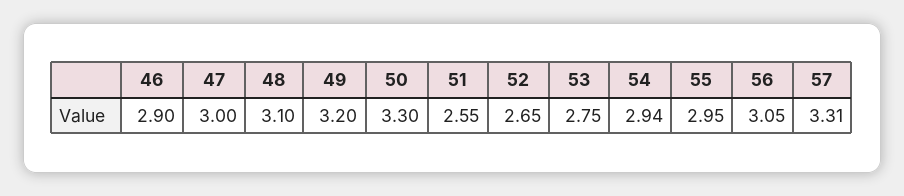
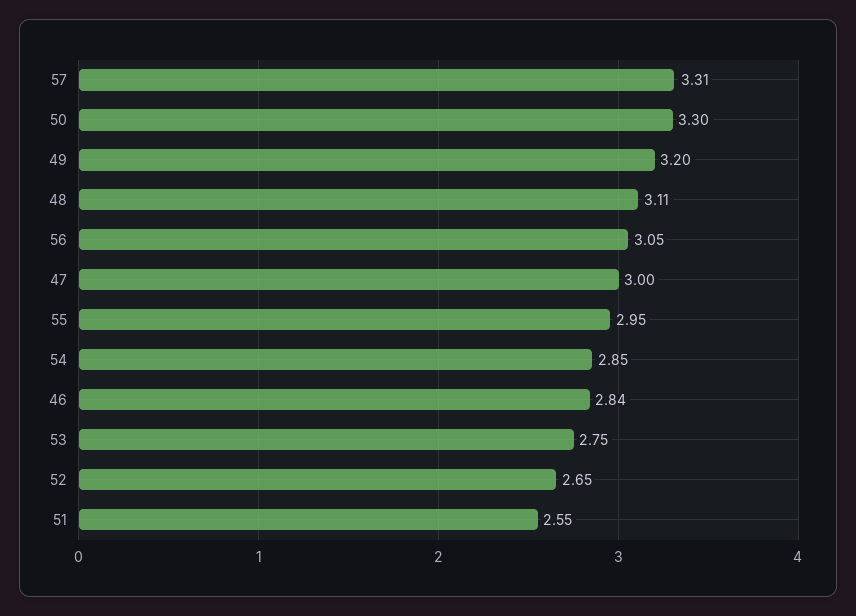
  {
-   "46": 2.9,
+   "46": 2.84,
    "47": 3,
-   "48": 3.1,
+   "48": 3.11,
    "49": 3.2,
    "50": 3.3,
    "51": 2.55,
    "52": 2.65,
    "53": 2.75,
-   "54": 2.94,
+   "54": 2.85,
    "55": 2.95,
    "56": 3.05,
    "57": 3.31
  }

